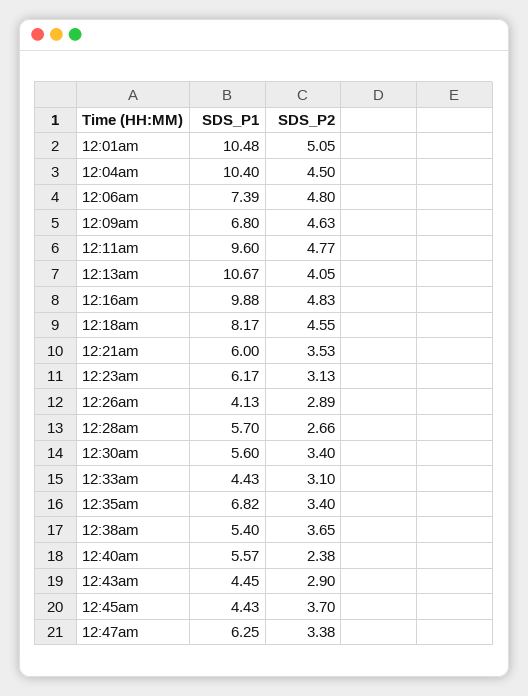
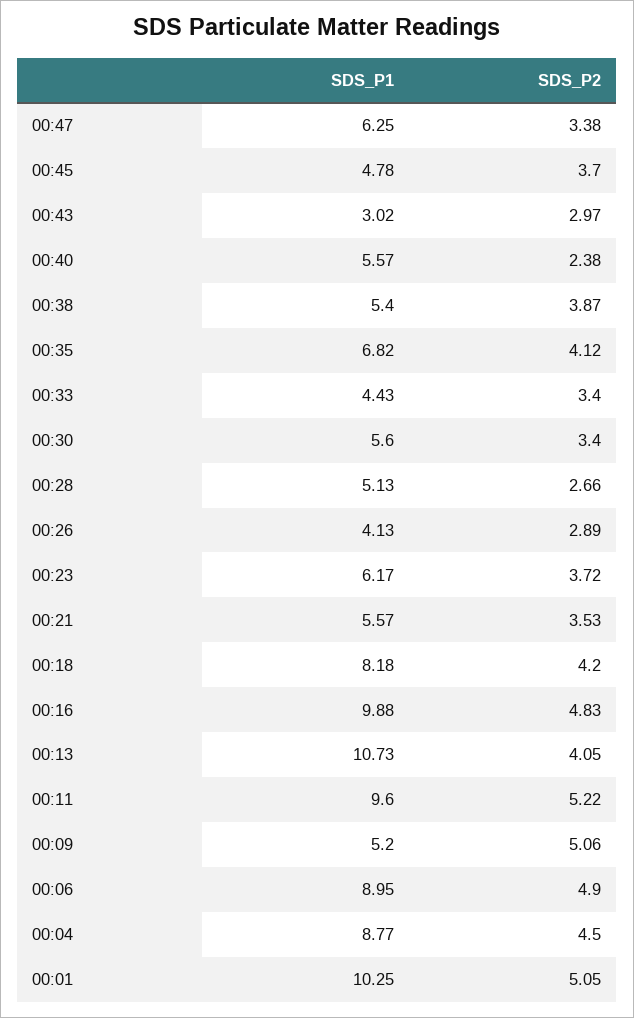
  {
    "SDS_P1": {
-     "12:01am": 10.48,
+     "12:01am": 10.25,
-     "12:04am": 10.4,
+     "12:04am": 8.77,
-     "12:06am": 7.39,
+     "12:06am": 8.95,
-     "12:09am": 6.8,
+     "12:09am": 5.2,
      "12:11am": 9.6,
-     "12:13am": 10.67,
+     "12:13am": 10.73,
      "12:16am": 9.88,
-     "12:18am": 8.17,
+     "12:18am": 8.18,
-     "12:21am": 6,
+     "12:21am": 5.57,
      "12:23am": 6.17,
      "12:26am": 4.13,
-     "12:28am": 5.7,
+     "12:28am": 5.13,
      "12:30am": 5.6,
      "12:33am": 4.43,
      "12:35am": 6.82,
      "12:38am": 5.4,
      "12:40am": 5.57,
-     "12:43am": 4.45,
+     "12:43am": 3.02,
-     "12:45am": 4.43,
+     "12:45am": 4.78,
      "12:47am": 6.25
    },
    "SDS_P2": {
      "12:01am": 5.05,
      "12:04am": 4.5,
-     "12:06am": 4.8,
+     "12:06am": 4.9,
-     "12:09am": 4.63,
+     "12:09am": 5.06,
-     "12:11am": 4.77,
+     "12:11am": 5.22,
      "12:13am": 4.05,
      "12:16am": 4.83,
-     "12:18am": 4.55,
+     "12:18am": 4.2,
      "12:21am": 3.53,
-     "12:23am": 3.13,
+     "12:23am": 3.72,
      "12:26am": 2.89,
      "12:28am": 2.66,
      "12:30am": 3.4,
-     "12:33am": 3.1,
+     "12:33am": 3.4,
-     "12:35am": 3.4,
+     "12:35am": 4.12,
-     "12:38am": 3.65,
+     "12:38am": 3.87,
      "12:40am": 2.38,
-     "12:43am": 2.9,
+     "12:43am": 2.97,
      "12:45am": 3.7,
      "12:47am": 3.38
    }
  }

